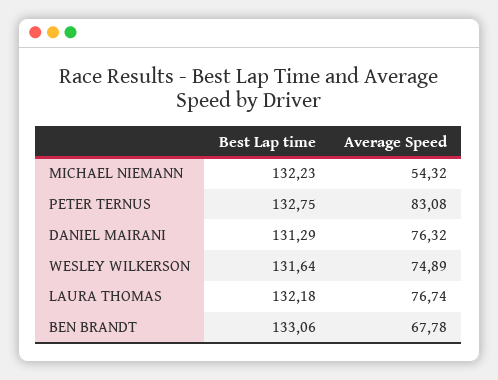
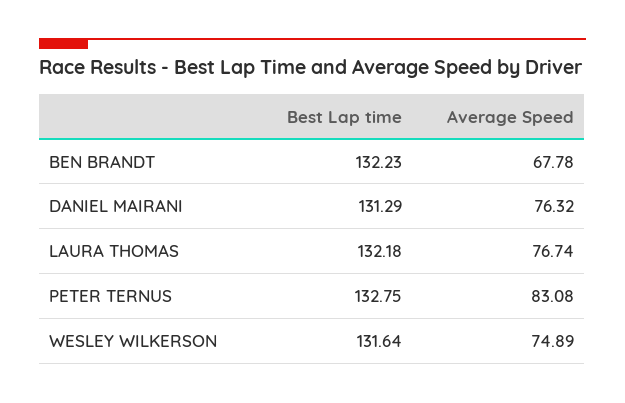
  {
    "Best Lap time": {
-     "MICHAEL NIEMANN": 132.23,
      "PETER TERNUS": 132.75,
      "DANIEL MAIRANI": 131.29,
      "WESLEY WILKERSON": 131.64,
      "LAURA THOMAS": 132.18,
-     "BEN BRANDT": 133.06
+     "BEN BRANDT": 132.23
    },
    "Average Speed": {
-     "MICHAEL NIEMANN": 54.32,
      "PETER TERNUS": 83.08,
      "DANIEL MAIRANI": 76.32,
      "WESLEY WILKERSON": 74.89,
      "LAURA THOMAS": 76.74,
      "BEN BRANDT": 67.78
    }
  }

